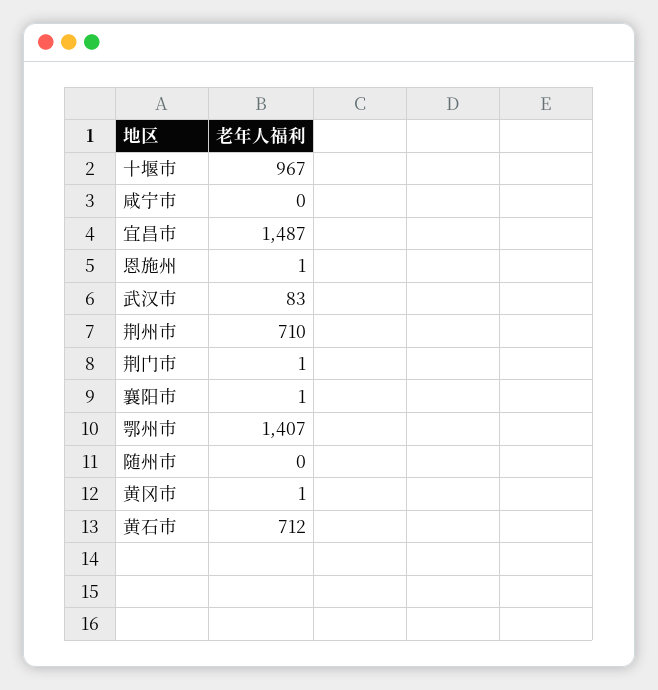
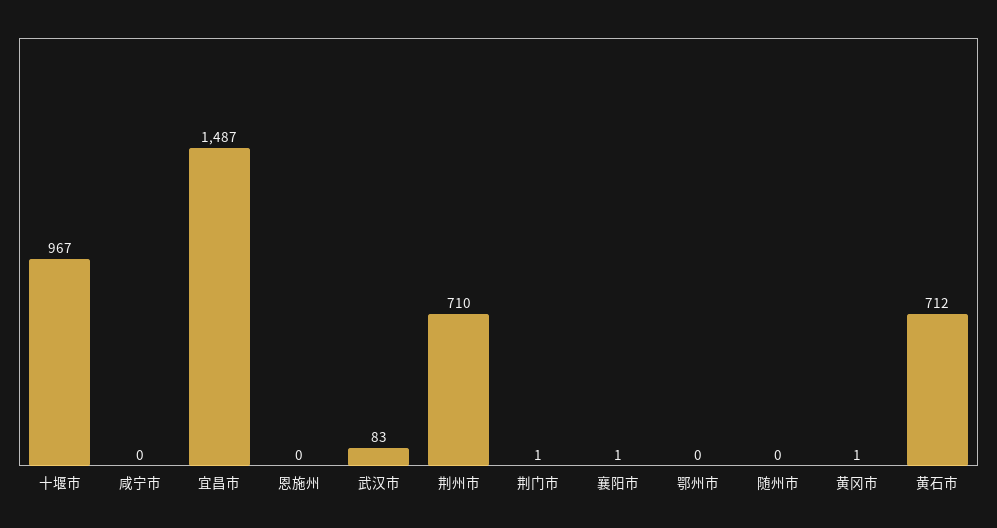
  {
    "十堰市": 967,
    "咸宁市": 0,
    "宜昌市": 1487,
-   "恩施州": 1,
+   "恩施州": 0,
    "武汉市": 83,
    "荆州市": 710,
    "荆门市": 1,
    "襄阳市": 1,
-   "鄂州市": 1407,
+   "鄂州市": 0,
    "随州市": 0,
    "黄冈市": 1,
    "黄石市": 712
  }

